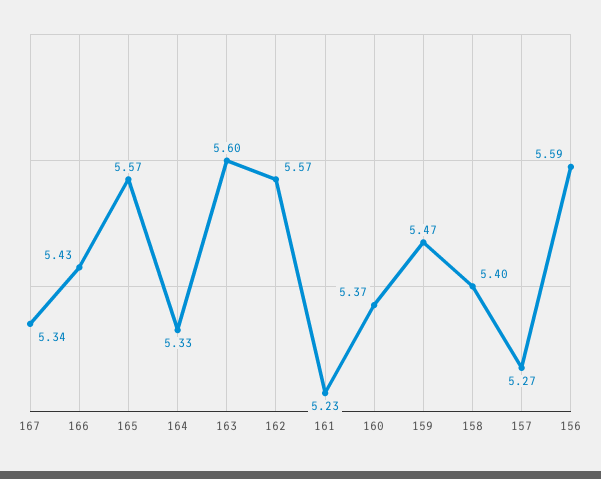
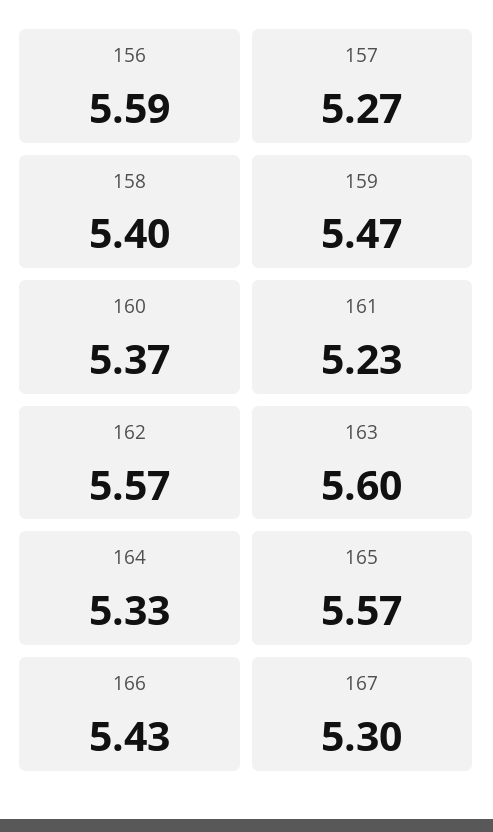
  {
-   "167": 5.34,
+   "167": 5.3,
    "166": 5.43,
    "165": 5.57,
    "164": 5.33,
    "163": 5.6,
    "162": 5.57,
    "161": 5.23,
    "160": 5.37,
    "159": 5.47,
    "158": 5.4,
    "157": 5.27,
    "156": 5.59
  }

